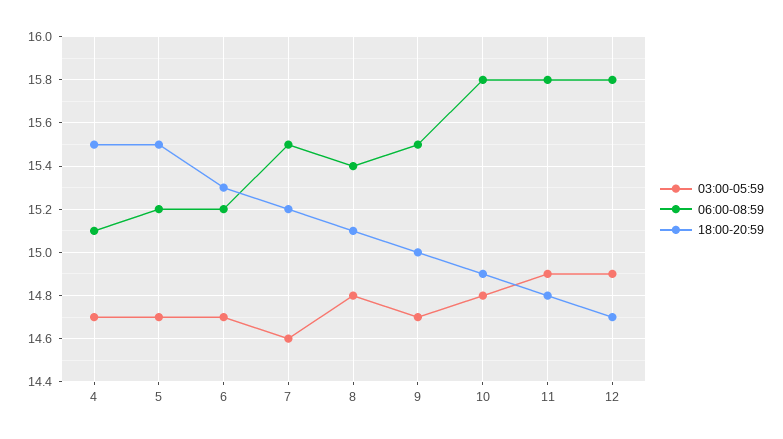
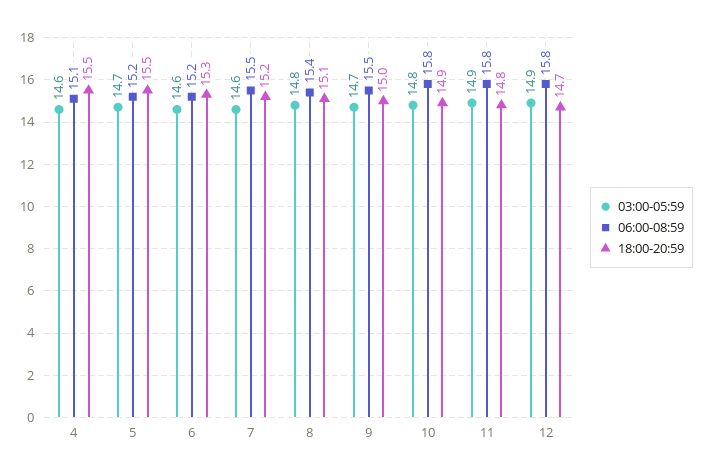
  {
    "03:00-05:59": {
-     "4": 14.7,
+     "4": 14.6,
      "5": 14.7,
-     "6": 14.7,
+     "6": 14.6,
      "7": 14.6,
      "8": 14.8,
      "9": 14.7,
      "10": 14.8,
      "11": 14.9,
      "12": 14.9
    },
    "06:00-08:59": {
      "4": 15.1,
      "5": 15.2,
      "6": 15.2,
      "7": 15.5,
      "8": 15.4,
      "9": 15.5,
      "10": 15.8,
      "11": 15.8,
      "12": 15.8
    },
    "18:00-20:59": {
      "4": 15.5,
      "5": 15.5,
      "6": 15.3,
      "7": 15.2,
      "8": 15.1,
      "9": 15,
      "10": 14.9,
      "11": 14.8,
      "12": 14.7
    }
  }

